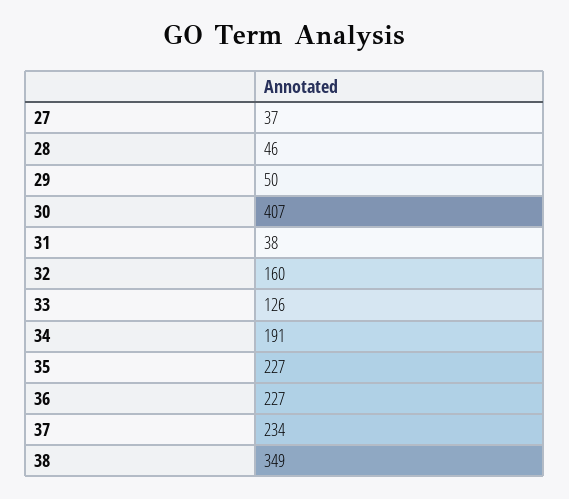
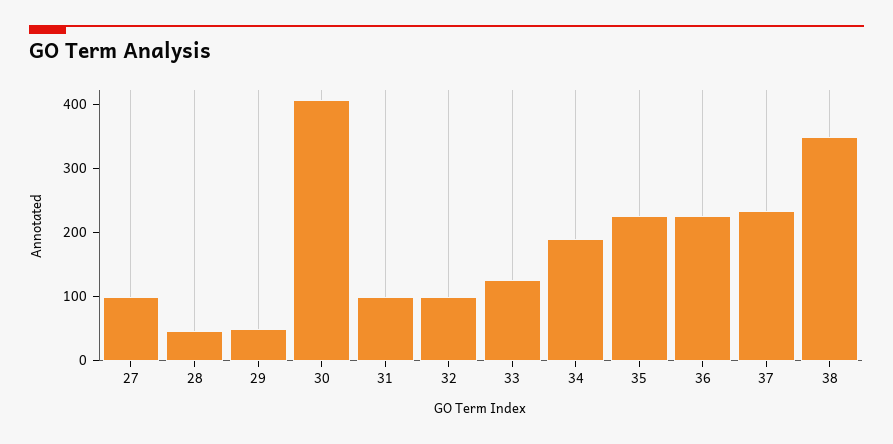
  {
-   "27": 37,
+   "27": 100,
    "28": 46,
    "29": 50,
    "30": 407,
-   "31": 38,
+   "31": 100,
-   "32": 160,
+   "32": 100,
    "33": 126,
    "34": 191,
    "35": 227,
    "36": 227,
    "37": 234,
    "38": 349
  }

